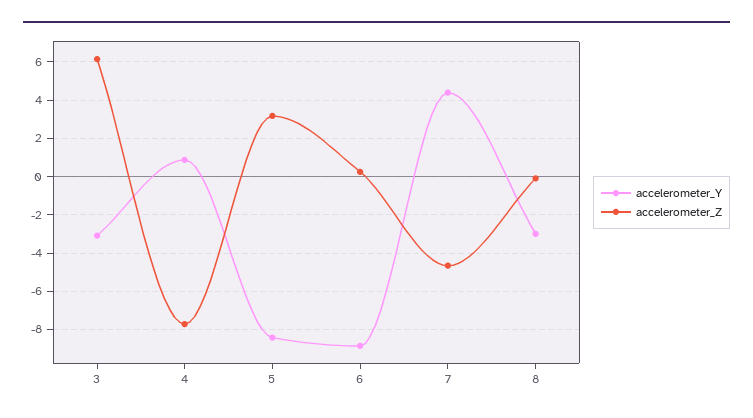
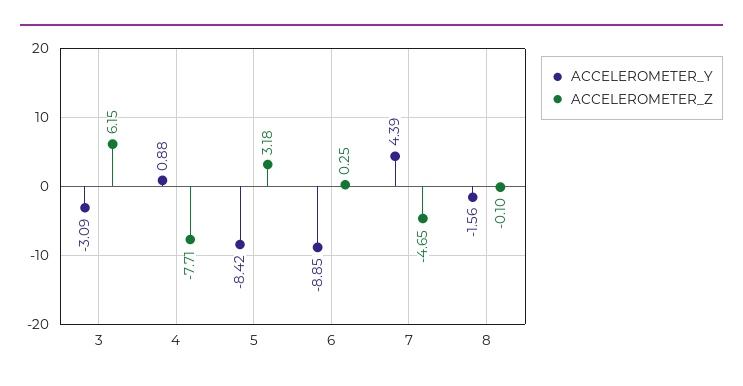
  {
    "accelerometer_Y": {
      "3": -3.09,
      "4": 0.88,
      "5": -8.42,
      "6": -8.85,
      "7": 4.39,
-     "8": -3
+     "8": -1.56
    },
    "accelerometer_Z": {
      "3": 6.15,
      "4": -7.71,
      "5": 3.18,
      "6": 0.25,
      "7": -4.65,
      "8": -0.1
    }
  }

